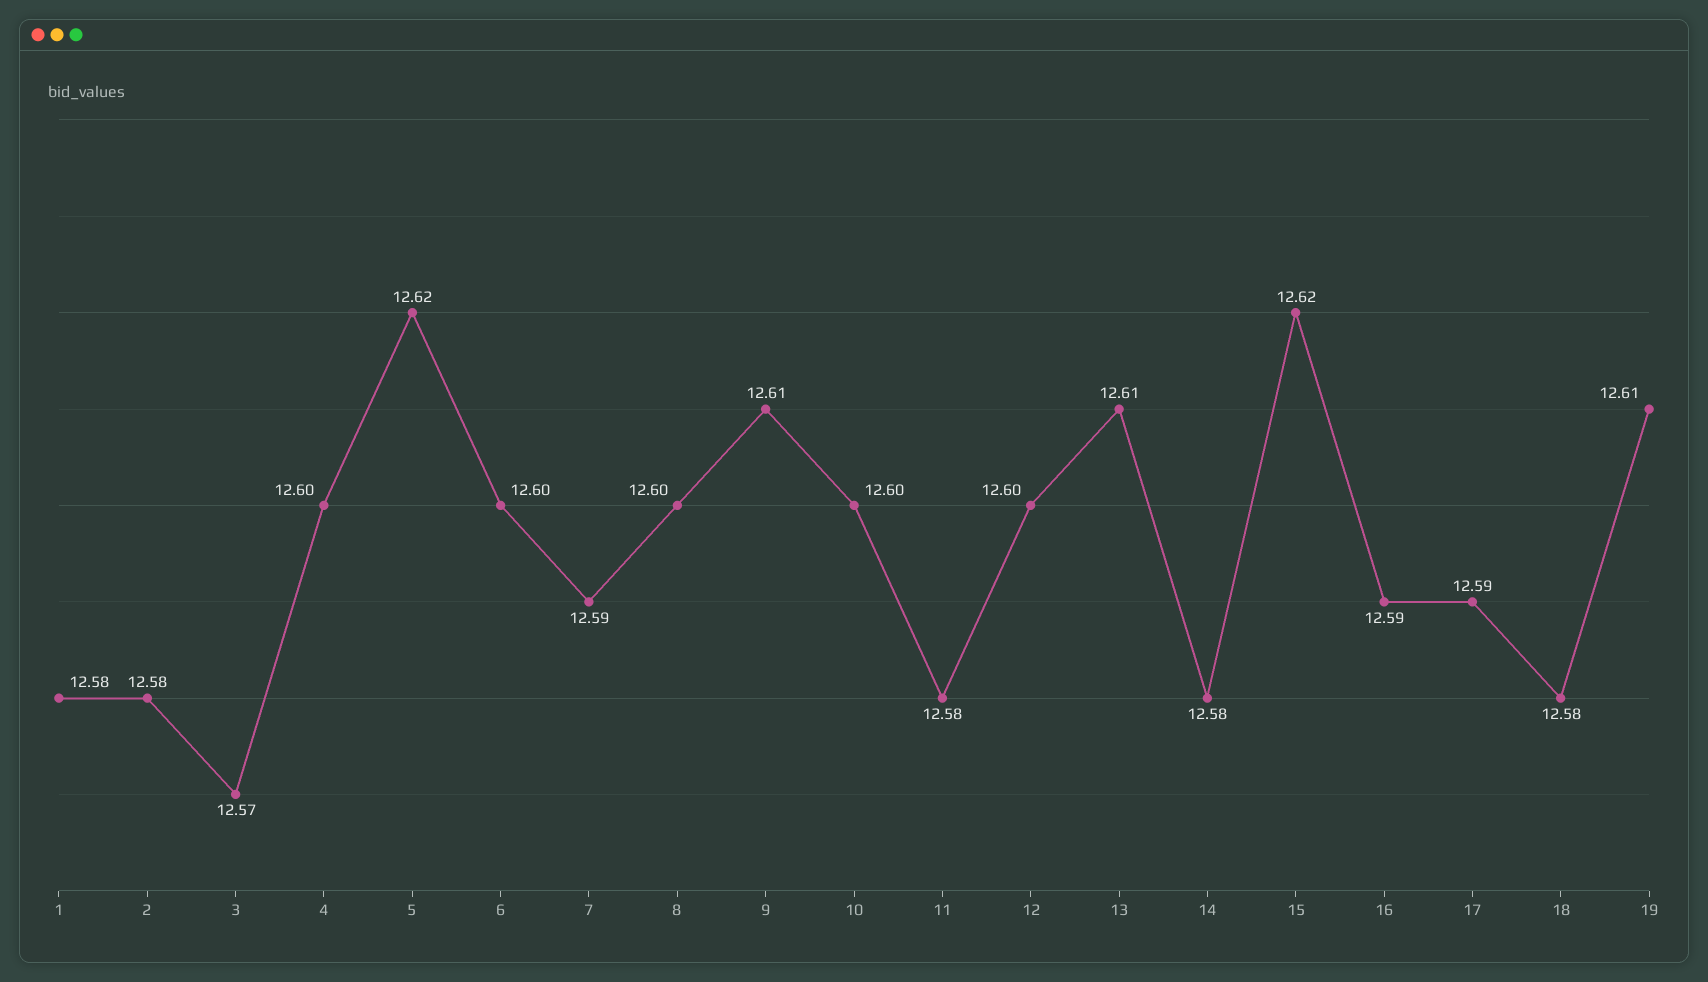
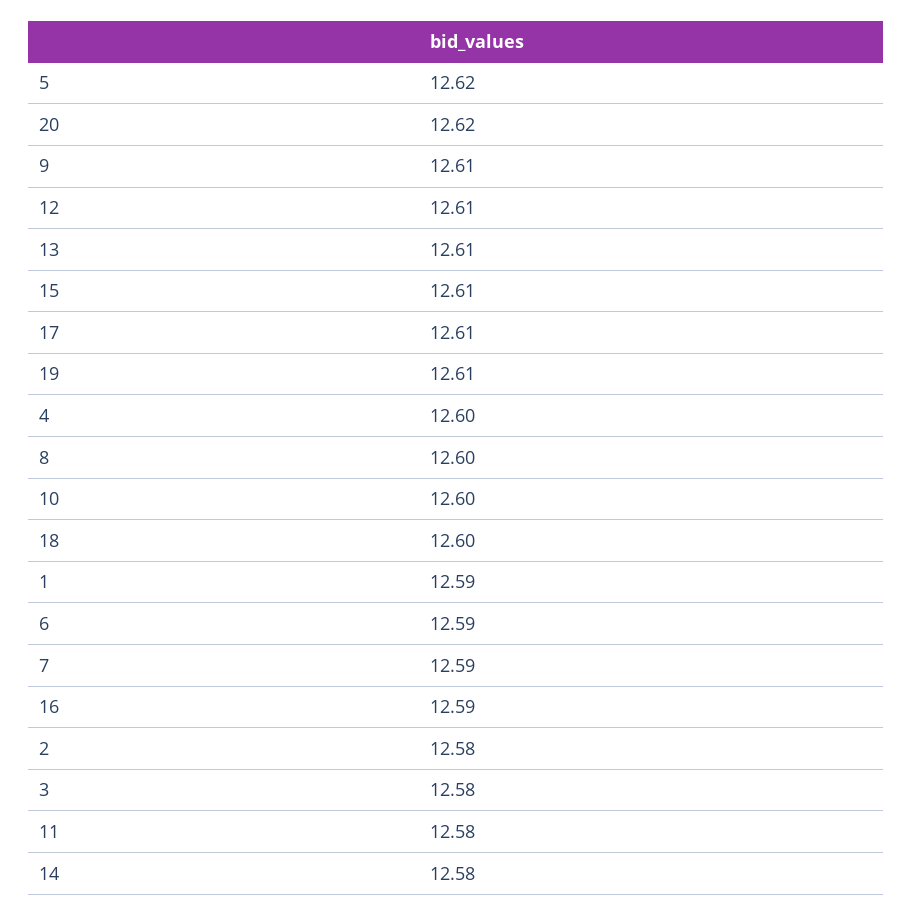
  {
-   "1": 12.58,
+   "1": 12.59,
    "2": 12.58,
-   "3": 12.57,
+   "3": 12.58,
    "4": 12.6,
    "5": 12.62,
-   "6": 12.6,
+   "6": 12.59,
    "7": 12.59,
    "8": 12.6,
    "9": 12.61,
    "10": 12.6,
    "11": 12.58,
-   "12": 12.6,
+   "12": 12.61,
    "13": 12.61,
    "14": 12.58,
-   "15": 12.62,
+   "15": 12.61,
    "16": 12.59,
-   "17": 12.59,
+   "17": 12.61,
-   "18": 12.58,
+   "18": 12.6,
-   "19": 12.61
+   "19": 12.61,
+   "20": 12.62
  }

